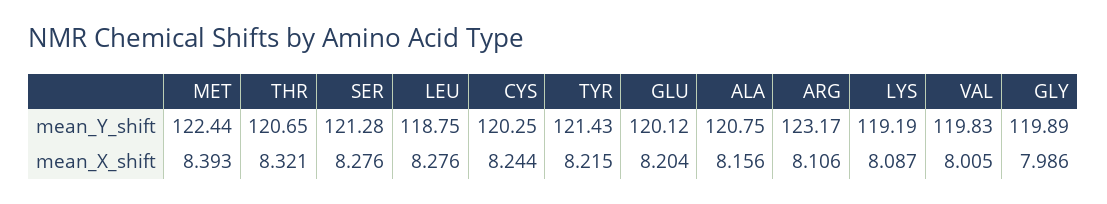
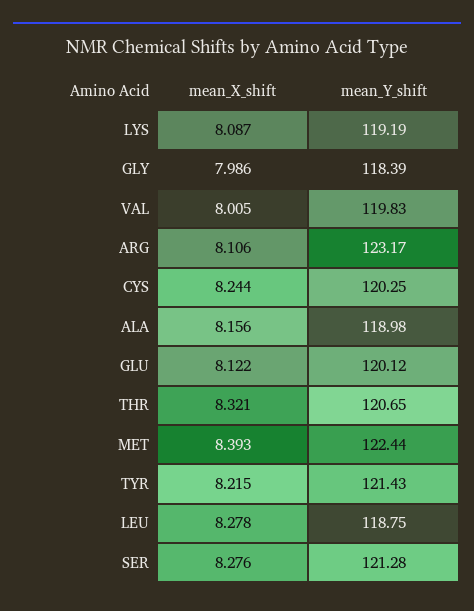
  {
    "MET": {
      "mean_Y_shift": 122.44,
      "mean_X_shift": 8.393
    },
    "THR": {
      "mean_Y_shift": 120.65,
      "mean_X_shift": 8.321
    },
    "SER": {
      "mean_Y_shift": 121.28,
      "mean_X_shift": 8.276
    },
    "LEU": {
      "mean_Y_shift": 118.75,
-     "mean_X_shift": 8.276
+     "mean_X_shift": 8.278
    },
    "CYS": {
      "mean_Y_shift": 120.25,
      "mean_X_shift": 8.244
    },
    "TYR": {
      "mean_Y_shift": 121.43,
      "mean_X_shift": 8.215
    },
    "GLU": {
      "mean_Y_shift": 120.12,
-     "mean_X_shift": 8.204
+     "mean_X_shift": 8.122
    },
    "ALA": {
-     "mean_Y_shift": 120.75,
+     "mean_Y_shift": 118.98,
      "mean_X_shift": 8.156
    },
    "ARG": {
      "mean_Y_shift": 123.17,
      "mean_X_shift": 8.106
    },
    "LYS": {
      "mean_Y_shift": 119.19,
      "mean_X_shift": 8.087
    },
    "VAL": {
      "mean_Y_shift": 119.83,
      "mean_X_shift": 8.005
    },
    "GLY": {
-     "mean_Y_shift": 119.89,
+     "mean_Y_shift": 118.39,
      "mean_X_shift": 7.986
    }
  }

